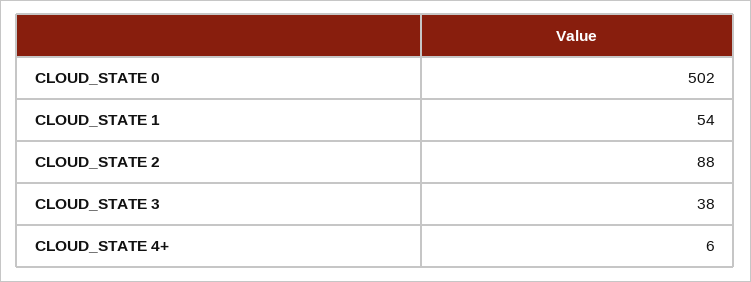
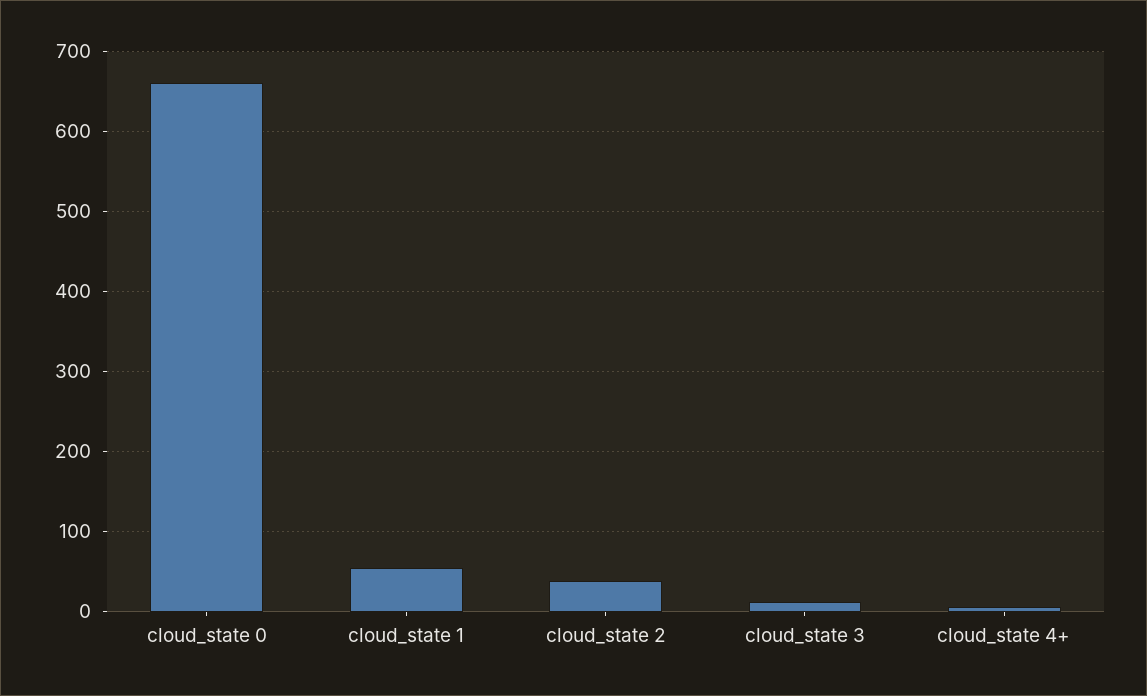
  {
-   "CLOUD_STATE 0": 502,
+   "CLOUD_STATE 0": 660,
    "CLOUD_STATE 1": 54,
-   "CLOUD_STATE 2": 88,
+   "CLOUD_STATE 2": 40,
-   "CLOUD_STATE 3": 38,
+   "CLOUD_STATE 3": 10,
    "CLOUD_STATE 4+": 6
  }

